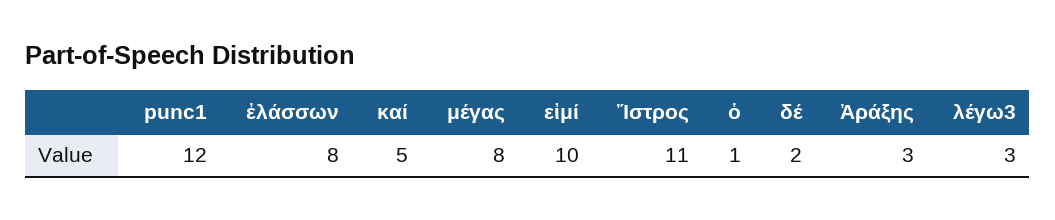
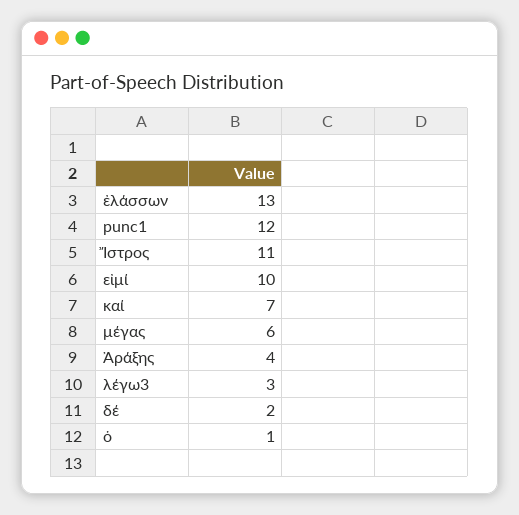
  {
    "punc1": 12,
-   "ἐλάσσων": 8,
+   "ἐλάσσων": 13,
-   "καί": 5,
+   "καί": 7,
-   "μέγας": 8,
+   "μέγας": 6,
    "εἰμί": 10,
    "Ἴστρος": 11,
    "ὁ": 1,
    "δέ": 2,
-   "Ἀράξης": 3,
+   "Ἀράξης": 4,
    "λέγω3": 3
  }

